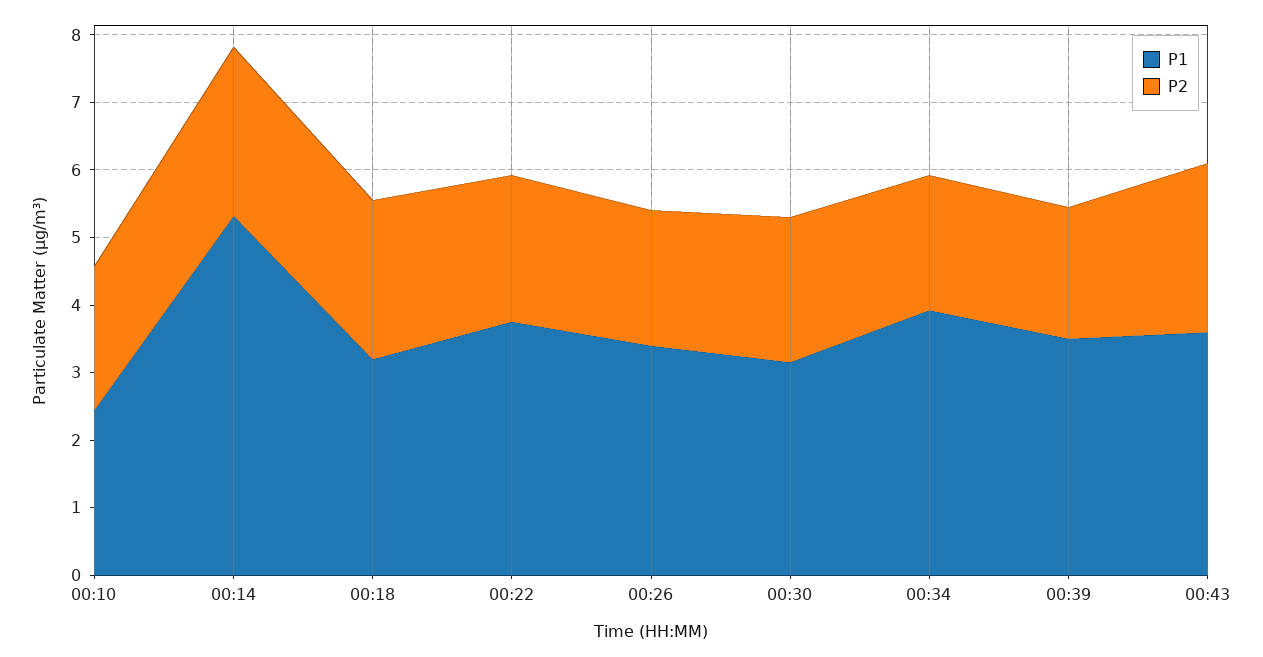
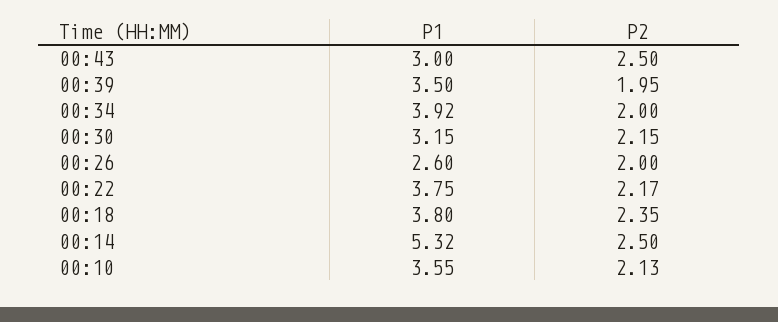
  {
    "P1": {
-     "00:10": 2.4,
+     "00:10": 3.55,
      "00:14": 5.32,
-     "00:18": 3.2,
+     "00:18": 3.8,
      "00:22": 3.75,
-     "00:26": 3.4,
+     "00:26": 2.6,
      "00:30": 3.15,
      "00:34": 3.92,
      "00:39": 3.5,
-     "00:43": 3.6
+     "00:43": 3
    },
    "P2": {
      "00:10": 2.13,
      "00:14": 2.5,
      "00:18": 2.35,
      "00:22": 2.17,
      "00:26": 2,
      "00:30": 2.15,
      "00:34": 2,
      "00:39": 1.95,
      "00:43": 2.5
    }
  }

